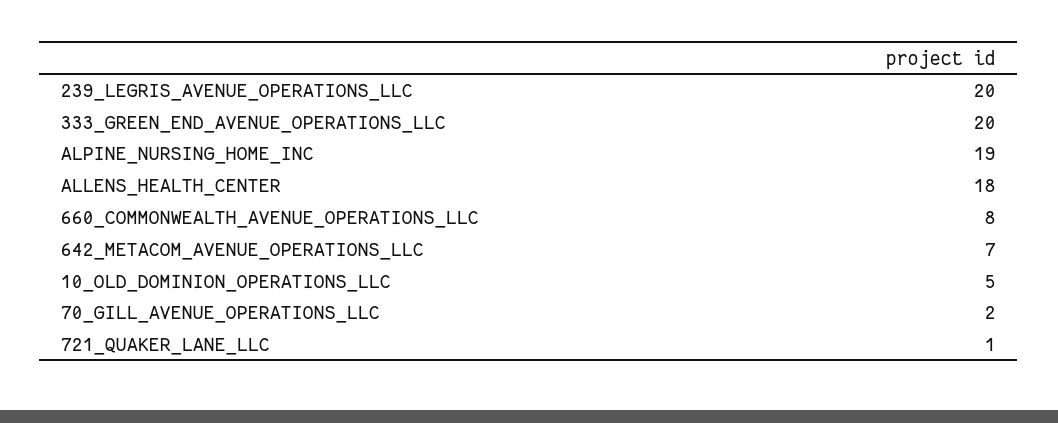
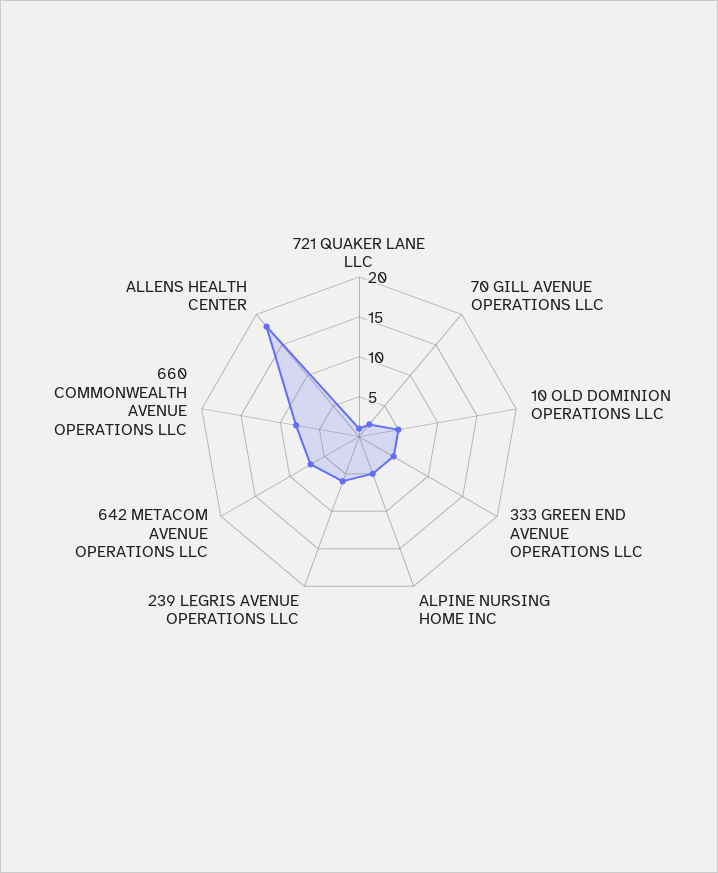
  {
-   "239_LEGRIS_AVENUE_OPERATIONS_LLC": 20,
+   "239_LEGRIS_AVENUE_OPERATIONS_LLC": 5,
-   "333_GREEN_END_AVENUE_OPERATIONS_LLC": 20,
+   "333_GREEN_END_AVENUE_OPERATIONS_LLC": 5,
-   "ALPINE_NURSING_HOME_INC": 19,
+   "ALPINE_NURSING_HOME_INC": 5,
    "ALLENS_HEALTH_CENTER": 18,
    "660_COMMONWEALTH_AVENUE_OPERATIONS_LLC": 8,
    "642_METACOM_AVENUE_OPERATIONS_LLC": 7,
    "10_OLD_DOMINION_OPERATIONS_LLC": 5,
    "70_GILL_AVENUE_OPERATIONS_LLC": 2,
    "721_QUAKER_LANE_LLC": 1
  }

